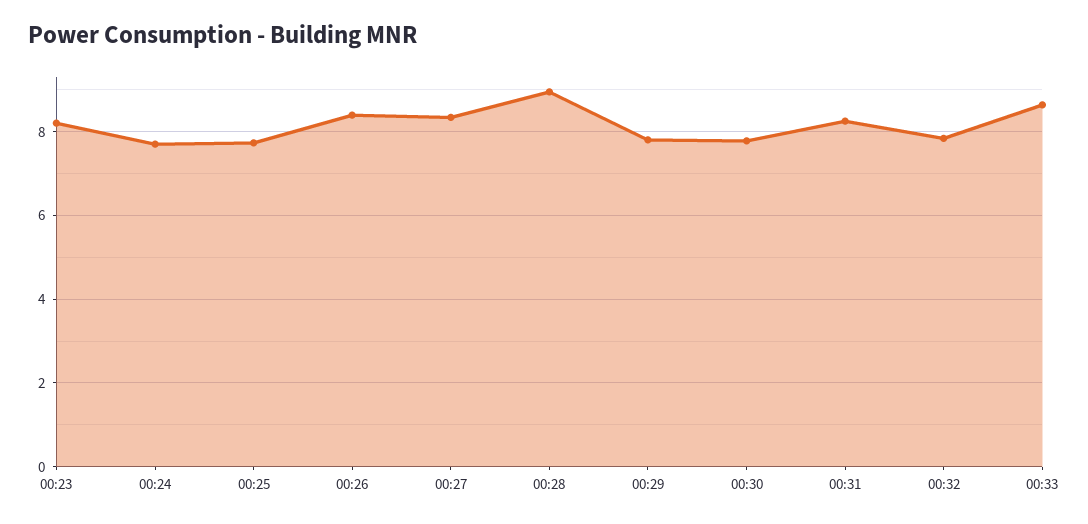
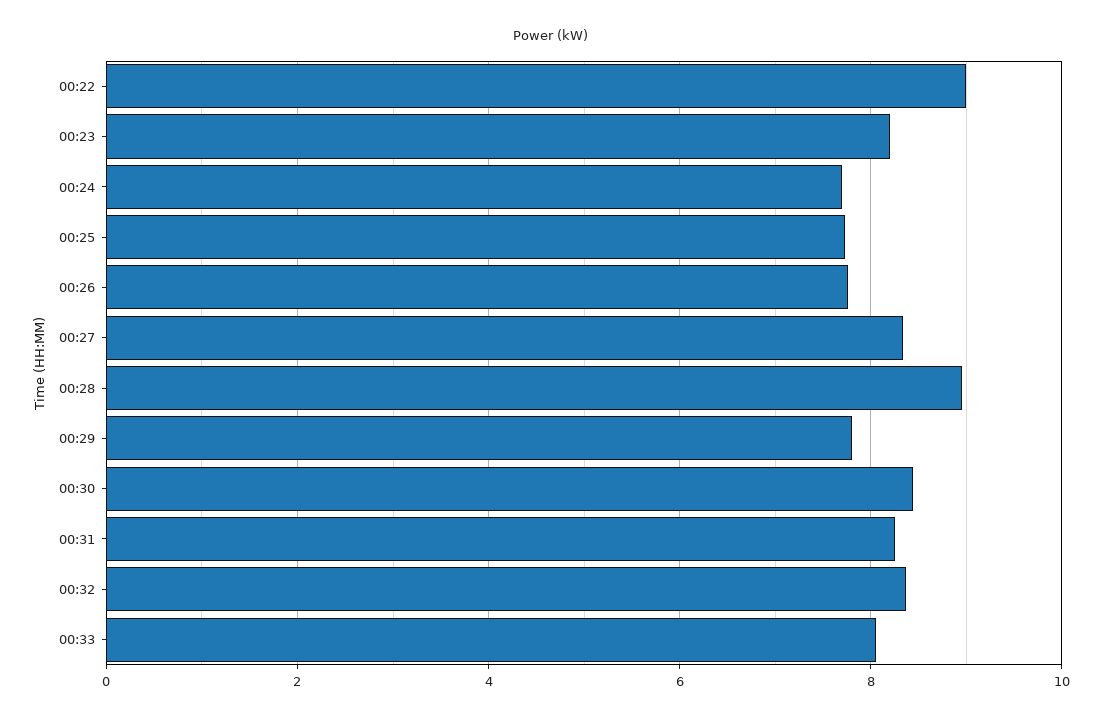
  {
    "00:23": 8.2,
    "00:24": 7.8,
    "00:25": 7.8,
-   "00:26": 8.4,
+   "00:26": 7.8,
    "00:27": 8.4,
    "00:28": 9,
    "00:29": 7.8,
-   "00:30": 7.8,
+   "00:30": 8.4,
    "00:31": 8.2,
-   "00:32": 7.8,
+   "00:32": 8.4,
-   "00:33": 8.6
+   "00:33": 8,
+   "00:22": 9
  }

